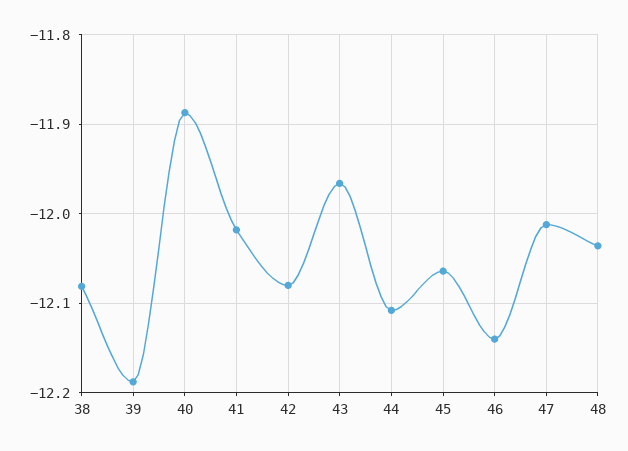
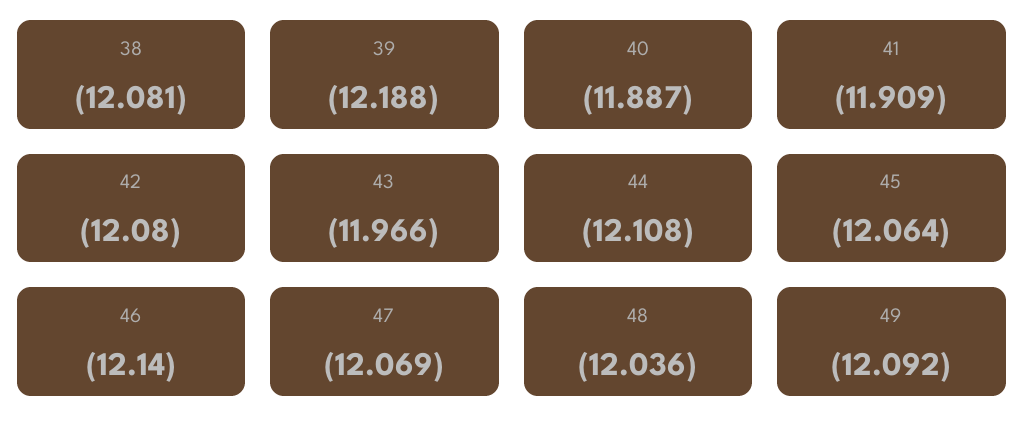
  {
    "38": -12.081,
    "39": -12.188,
    "40": -11.887,
-   "41": -12.02,
+   "41": -11.909,
    "42": -12.08,
    "43": -11.966,
    "44": -12.108,
    "45": -12.064,
    "46": -12.14,
-   "47": -12.01,
+   "47": -12.069,
-   "48": -12.036
+   "48": -12.036,
+   "49": -12.092
  }

